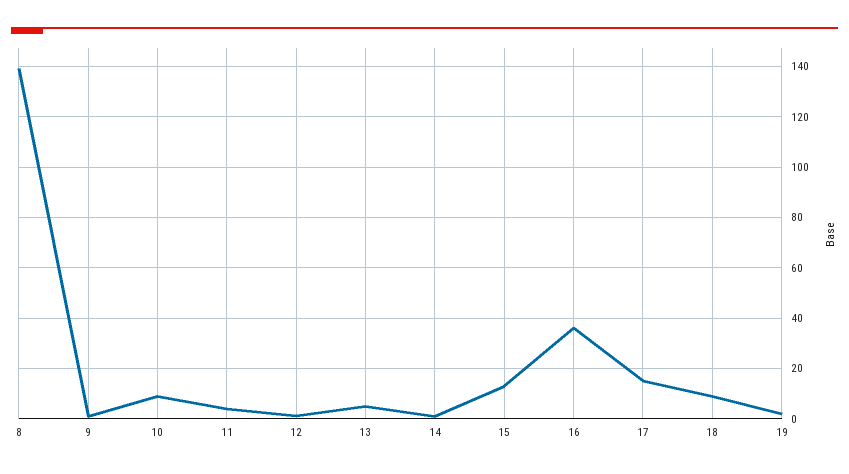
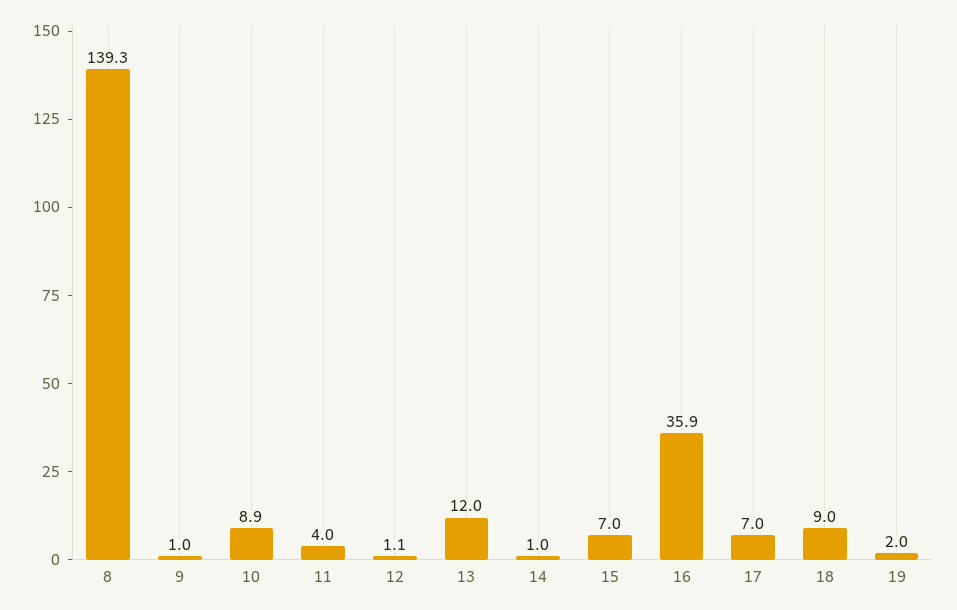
  {
    "8": 139.3,
    "9": 1,
    "10": 8.9,
    "11": 4,
    "12": 1.1,
-   "13": 5,
+   "13": 12,
    "14": 1,
-   "15": 12.5,
+   "15": 7,
    "16": 35.9,
-   "17": 15,
+   "17": 7,
    "18": 9,
    "19": 2
  }

